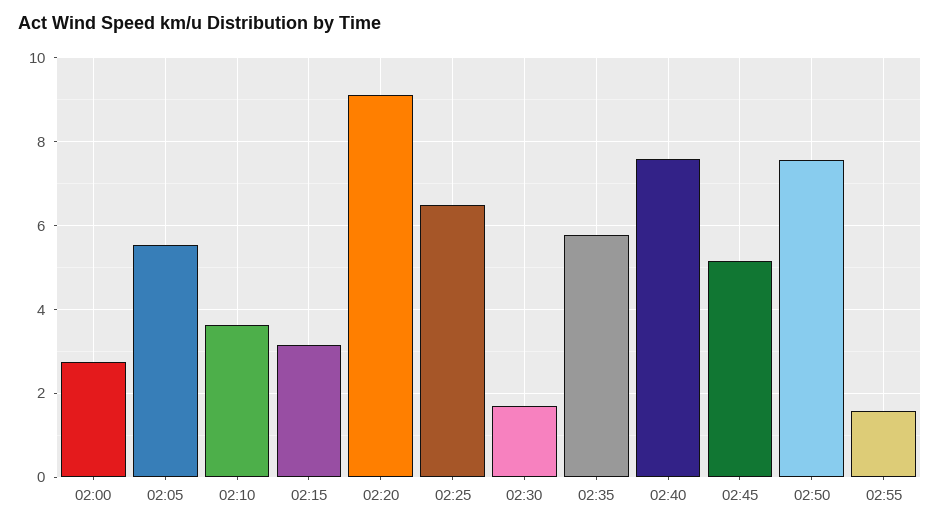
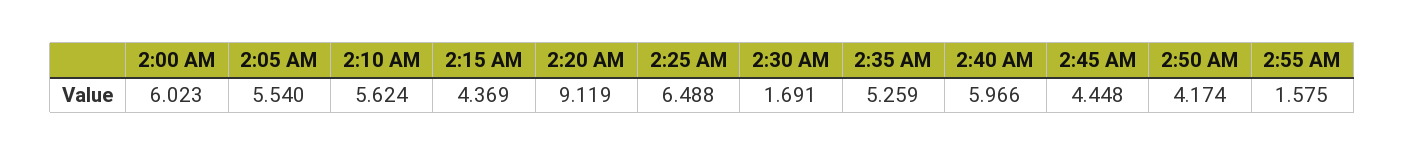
  {
-   "02:00": 2.8,
+   "02:00": 6.023,
    "02:05": 5.54,
-   "02:10": 3.6,
+   "02:10": 5.624,
-   "02:15": 3.2,
+   "02:15": 4.369,
    "02:20": 9.119,
    "02:25": 6.488,
    "02:30": 1.691,
-   "02:35": 5.8,
+   "02:35": 5.259,
-   "02:40": 7.6,
+   "02:40": 5.966,
-   "02:45": 5.2,
+   "02:45": 4.448,
-   "02:50": 7.6,
+   "02:50": 4.174,
    "02:55": 1.575
  }

